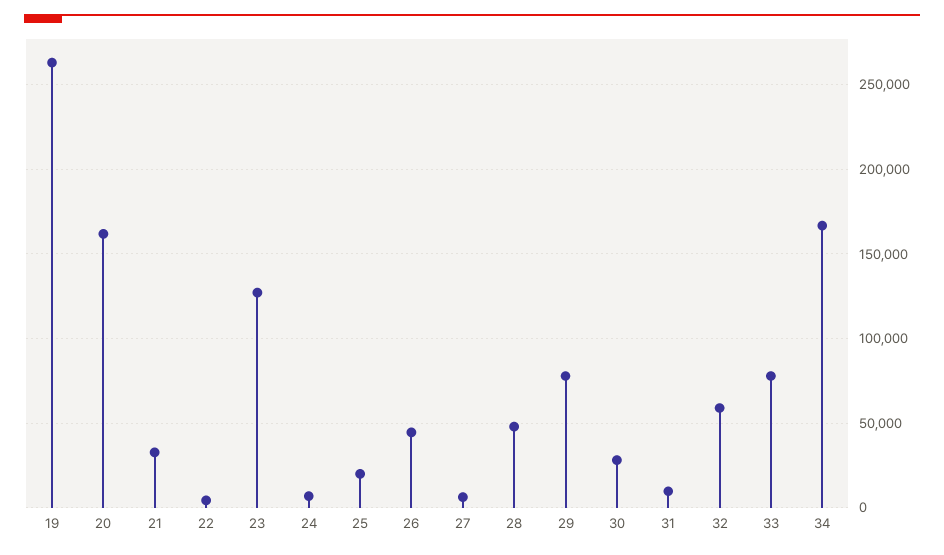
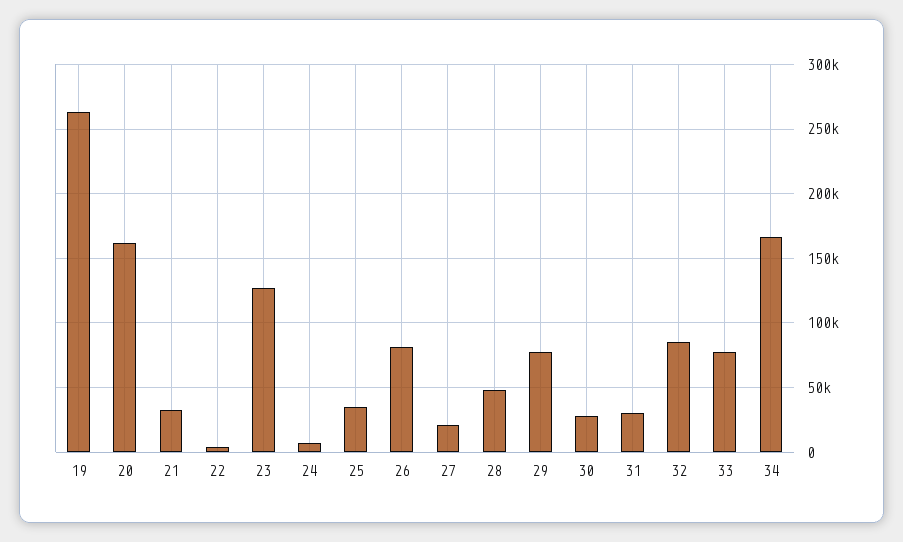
  {
    "19": 265000,
    "20": 160000,
    "21": 35000,
    "22": 5000,
    "23": 125000,
    "24": 5000,
-   "25": 20000,
+   "25": 35000,
-   "26": 45000,
+   "26": 80000,
-   "27": 5000,
+   "27": 20000,
    "28": 50000,
    "29": 80000,
    "30": 30000,
-   "31": 10000,
+   "31": 30000,
-   "32": 60000,
+   "32": 85000,
    "33": 80000,
    "34": 165000
  }

